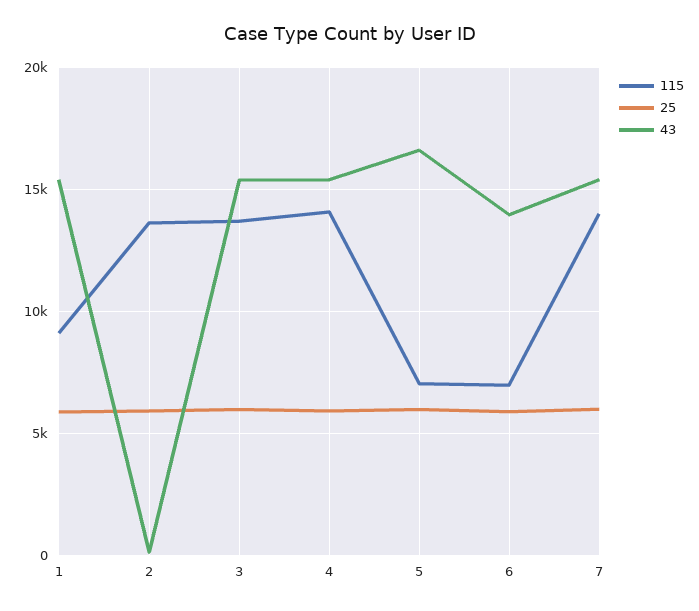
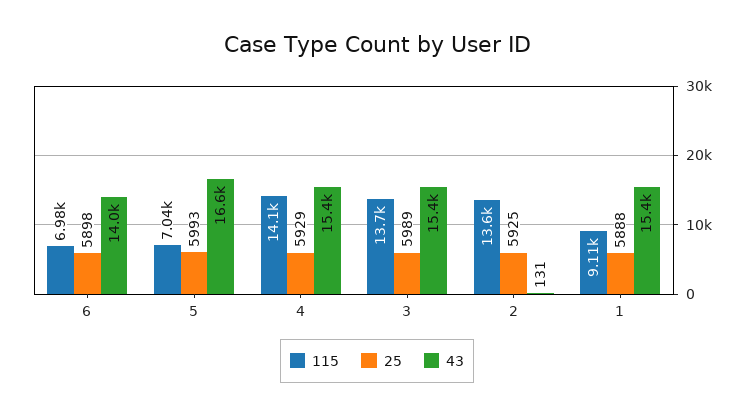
  {
    "115": {
      "1": 9110,
      "2": 13600,
      "3": 13700,
      "4": 14100,
      "5": 7040,
-     "6": 6980,
+     "6": 6980
-     "7": 14000
    },
    "25": {
      "1": 5888,
      "2": 5925,
      "3": 5989,
      "4": 5929,
      "5": 5993,
-     "6": 5898,
+     "6": 5898
-     "7": 6000
    },
    "43": {
      "1": 15400,
      "2": 131,
      "3": 15400,
      "4": 15400,
      "5": 16600,
-     "6": 14000,
+     "6": 14000
-     "7": 15500
    }
  }

